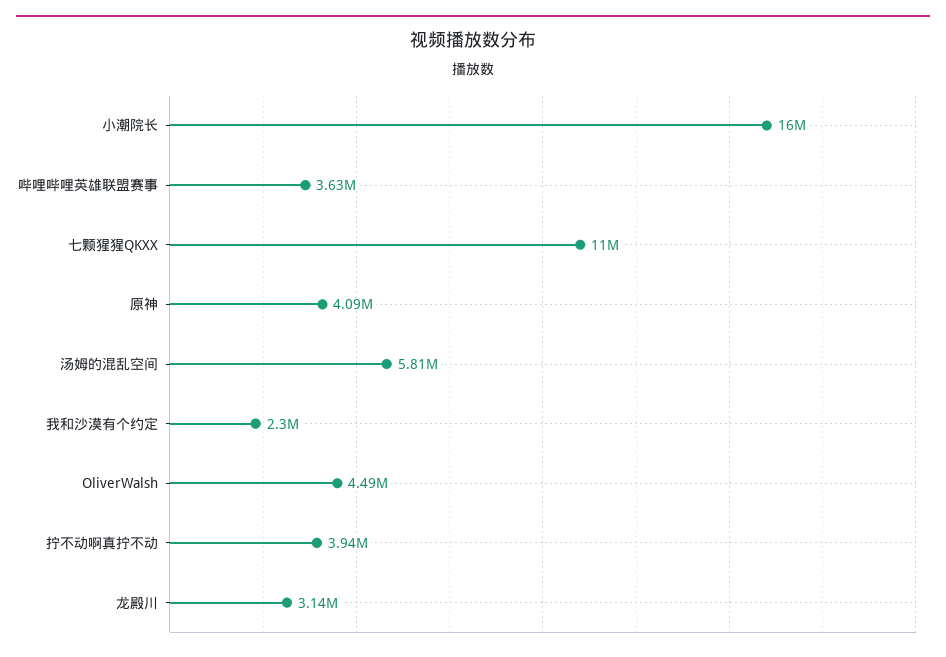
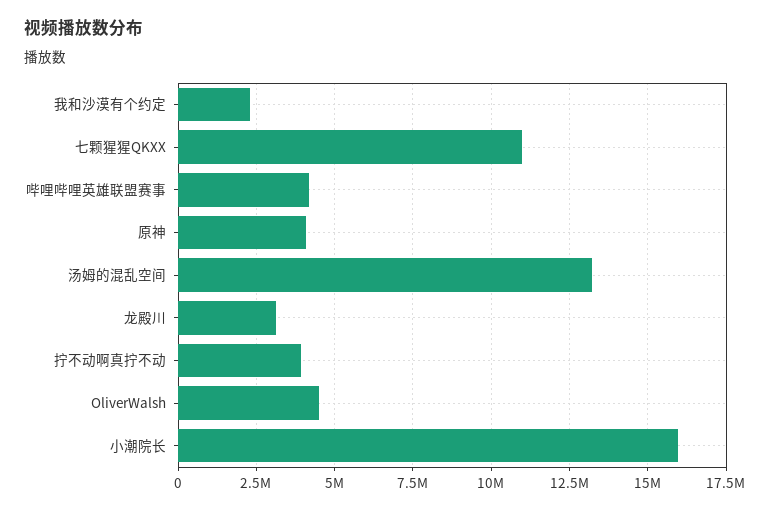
  {
    "小潮院长": 16000000,
-   "哔哩哔哩英雄联盟赛事": 3630000,
+   "哔哩哔哩英雄联盟赛事": 4250000,
    "七颗猩猩QKXX": 11000000,
    "原神": 4090000,
-   "汤姆的混乱空间": 5810000,
+   "汤姆的混乱空间": 13250000,
    "我和沙漠有个约定": 2300000,
    "OliverWalsh": 4490000,
    "拧不动啊真拧不动": 3940000,
    "龙殿川": 3140000
  }

